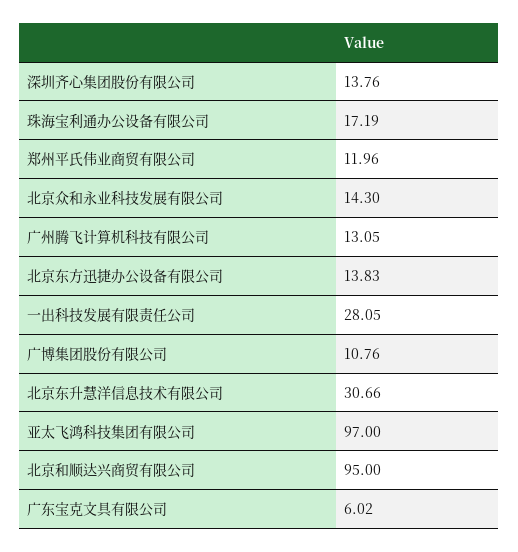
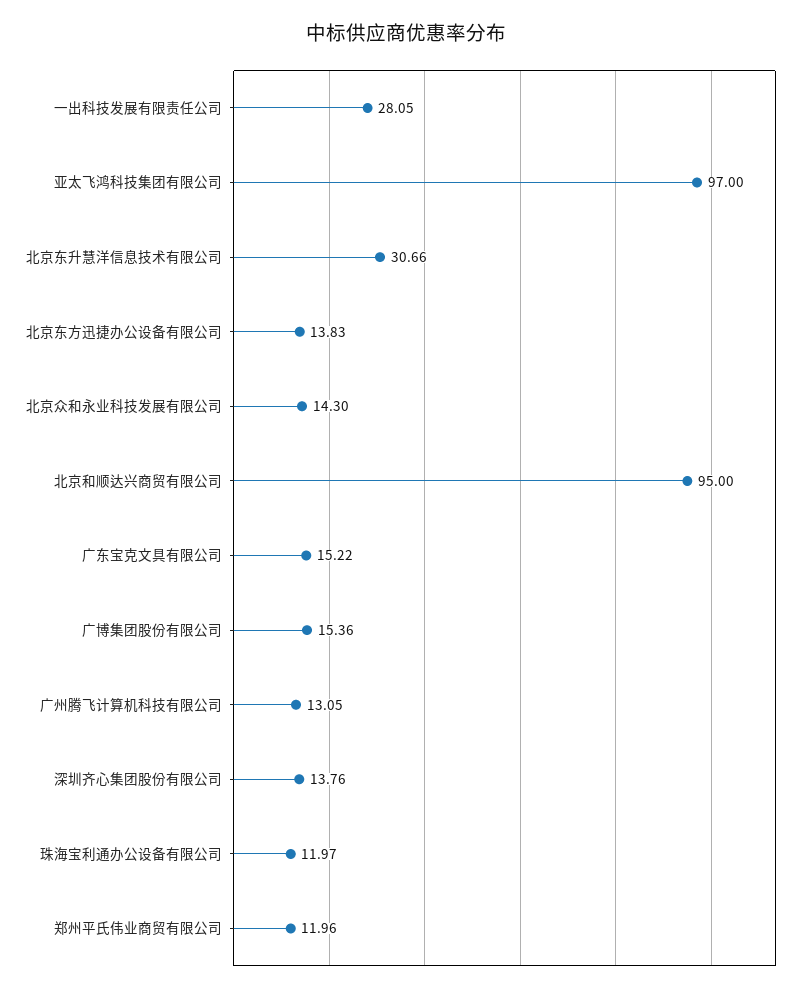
  {
    "深圳齐心集团股份有限公司": 13.76,
-   "珠海宝利通办公设备有限公司": 17.19,
+   "珠海宝利通办公设备有限公司": 11.97,
    "郑州平氏伟业商贸有限公司": 11.96,
    "北京众和永业科技发展有限公司": 14.3,
    "广州腾飞计算机科技有限公司": 13.05,
    "北京东方迅捷办公设备有限公司": 13.83,
    "一出科技发展有限责任公司": 28.05,
-   "广博集团股份有限公司": 10.76,
+   "广博集团股份有限公司": 15.36,
    "北京东升慧洋信息技术有限公司": 30.66,
    "亚太飞鸿科技集团有限公司": 97,
    "北京和顺达兴商贸有限公司": 95,
-   "广东宝克文具有限公司": 6.02
+   "广东宝克文具有限公司": 15.22
  }

